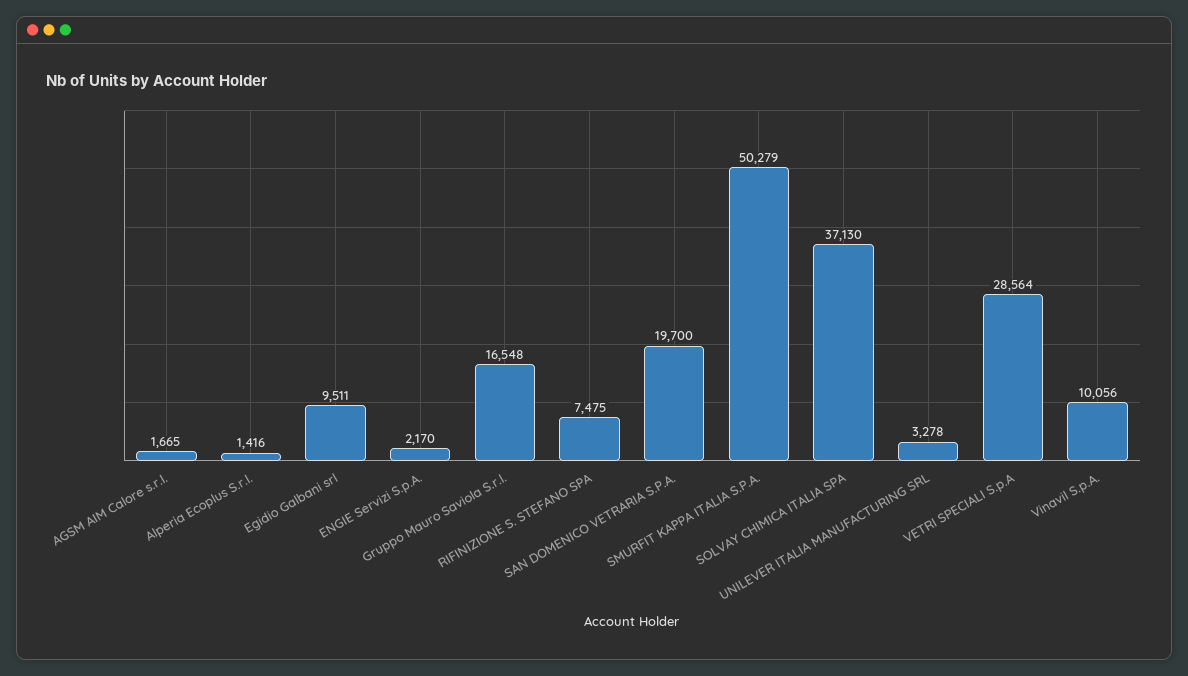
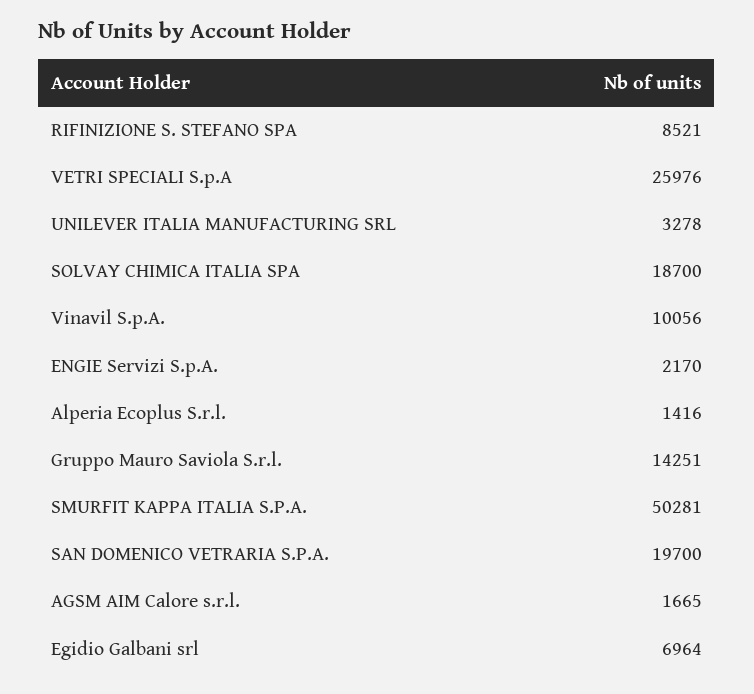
  {
    "AGSM AIM Calore s.r.l.": 1665,
    "Alperia Ecoplus S.r.l.": 1416,
-   "Egidio Galbani srl": 9511,
+   "Egidio Galbani srl": 6964,
    "ENGIE Servizi S.p.A.": 2170,
-   "Gruppo Mauro Saviola S.r.l.": 16548,
+   "Gruppo Mauro Saviola S.r.l.": 14251,
-   "RIFINIZIONE S. STEFANO SPA": 7475,
+   "RIFINIZIONE S. STEFANO SPA": 8521,
    "SAN DOMENICO VETRARIA S.P.A.": 19700,
-   "SMURFIT KAPPA ITALIA S.P.A.": 50279,
+   "SMURFIT KAPPA ITALIA S.P.A.": 50281,
-   "SOLVAY CHIMICA ITALIA SPA": 37130,
+   "SOLVAY CHIMICA ITALIA SPA": 18700,
    "UNILEVER ITALIA MANUFACTURING SRL": 3278,
-   "VETRI SPECIALI S.p.A": 28564,
+   "VETRI SPECIALI S.p.A": 25976,
    "Vinavil S.p.A.": 10056
  }

